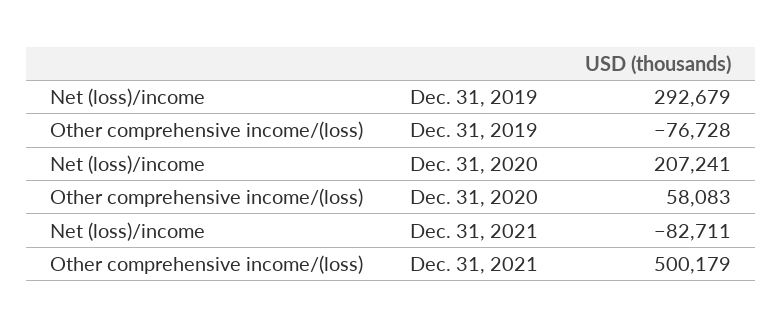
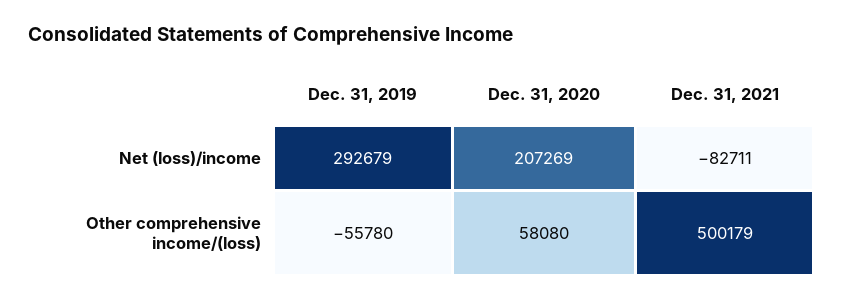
  {
    "Net (loss)/income": {
      "Dec. 31, 2019": 292679,
-     "Dec. 31, 2020": 207241,
+     "Dec. 31, 2020": 207269,
      "Dec. 31, 2021": -82711
    },
    "Other comprehensive income/(loss)": {
-     "Dec. 31, 2019": -76728,
+     "Dec. 31, 2019": -55780,
-     "Dec. 31, 2020": 58083,
+     "Dec. 31, 2020": 58080,
      "Dec. 31, 2021": 500179
    }
  }

